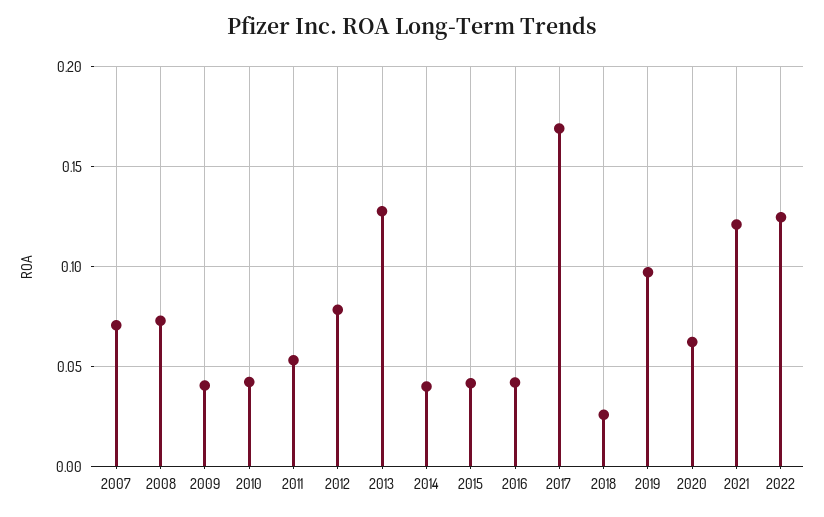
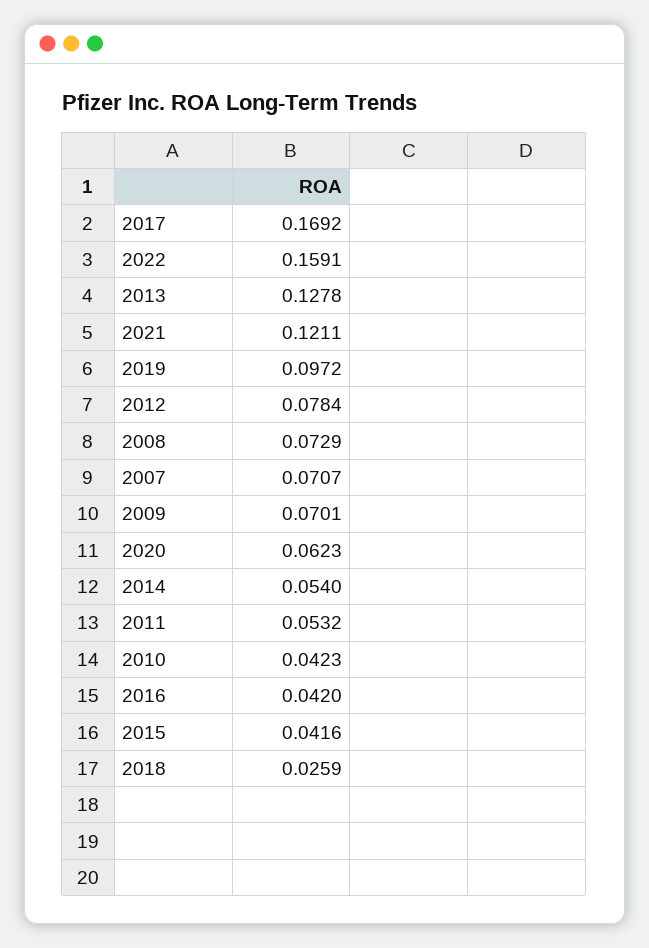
  {
    "2007": 0.0707,
    "2008": 0.0729,
-   "2009": 0.04,
+   "2009": 0.0701,
    "2010": 0.0423,
    "2011": 0.0532,
    "2012": 0.0784,
    "2013": 0.1278,
-   "2014": 0.04,
+   "2014": 0.054,
    "2015": 0.0416,
    "2016": 0.042,
    "2017": 0.1692,
    "2018": 0.0259,
    "2019": 0.0972,
    "2020": 0.0623,
    "2021": 0.1211,
-   "2022": 0.125
+   "2022": 0.1591
  }

